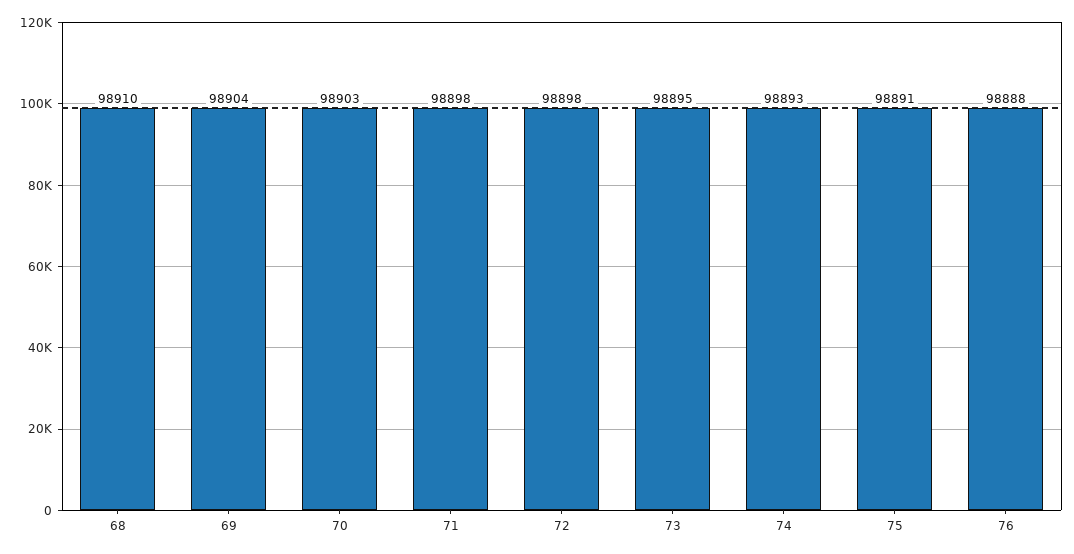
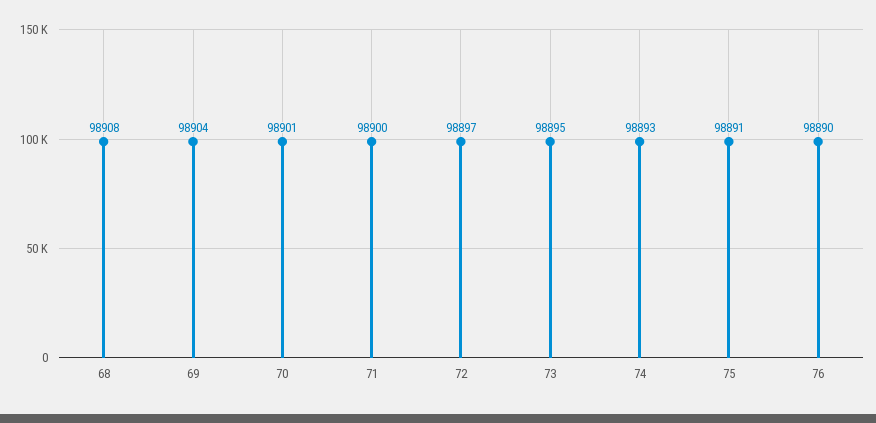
  {
-   "68": 98910,
+   "68": 98908,
    "69": 98904,
-   "70": 98903,
+   "70": 98901,
-   "71": 98898,
+   "71": 98900,
-   "72": 98898,
+   "72": 98897,
    "73": 98895,
    "74": 98893,
    "75": 98891,
-   "76": 98888
+   "76": 98890
  }

